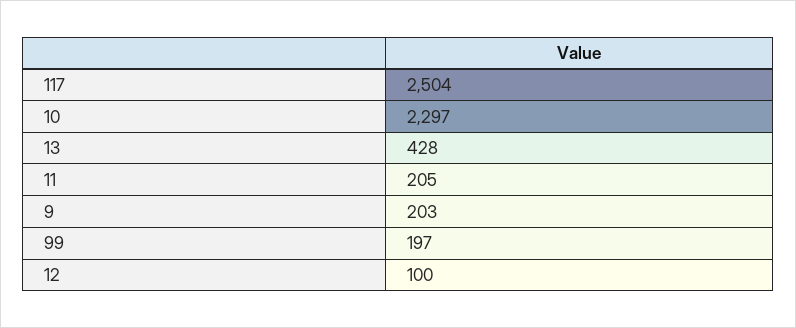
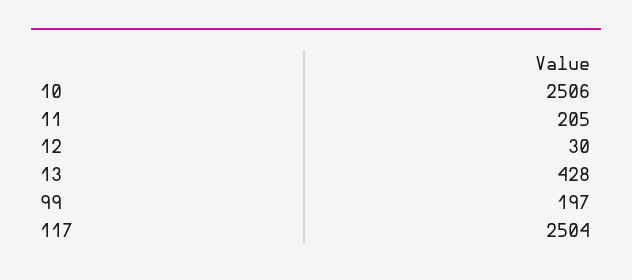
  {
    "117": 2504,
-   "10": 2297,
+   "10": 2506,
    "13": 428,
    "11": 205,
-   "9": 203,
    "99": 197,
-   "12": 100
+   "12": 30
  }

